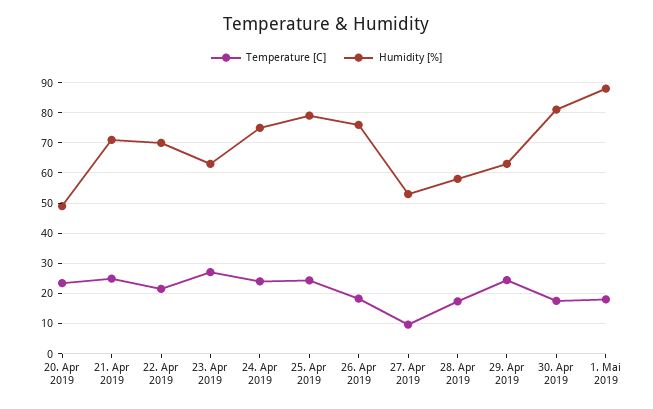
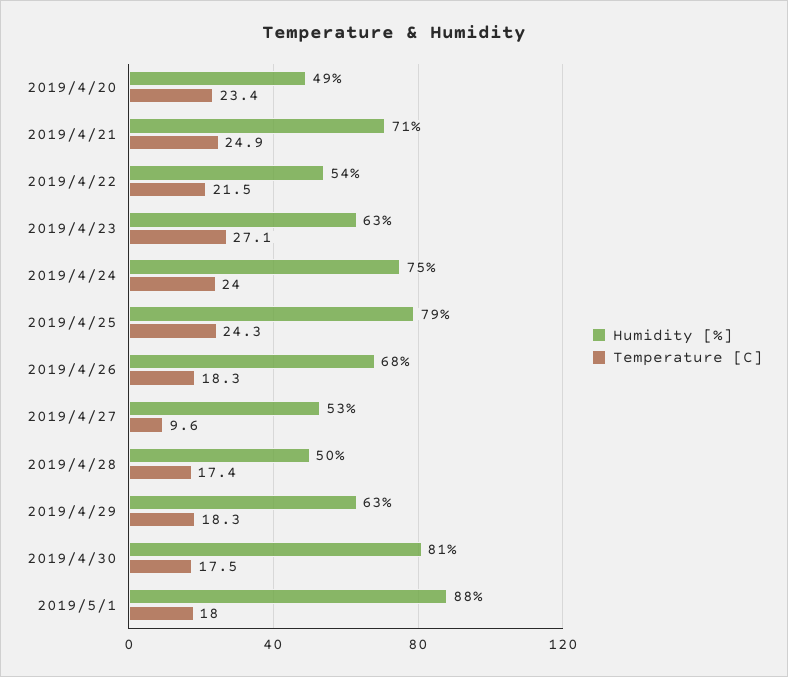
  {
    "Temperature [C]": {
      "20. Apr 2019": 23.4,
      "21. Apr 2019": 24.9,
      "22. Apr 2019": 21.5,
      "23. Apr 2019": 27.1,
      "24. Apr 2019": 24,
      "25. Apr 2019": 24.3,
      "26. Apr 2019": 18.3,
      "27. Apr 2019": 9.6,
      "28. Apr 2019": 17.4,
-     "29. Apr 2019": 24,
+     "29. Apr 2019": 18.3,
      "30. Apr 2019": 17.5,
      "1. Mai 2019": 18
    },
    "Humidity [%]": {
      "20. Apr 2019": 49,
      "21. Apr 2019": 71,
-     "22. Apr 2019": 70,
+     "22. Apr 2019": 54,
      "23. Apr 2019": 63,
      "24. Apr 2019": 75,
      "25. Apr 2019": 79,
-     "26. Apr 2019": 76,
+     "26. Apr 2019": 68,
      "27. Apr 2019": 53,
-     "28. Apr 2019": 58,
+     "28. Apr 2019": 50,
      "29. Apr 2019": 63,
      "30. Apr 2019": 81,
      "1. Mai 2019": 88
    }
  }

